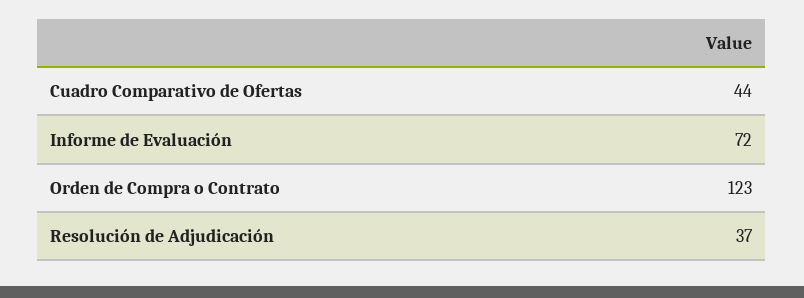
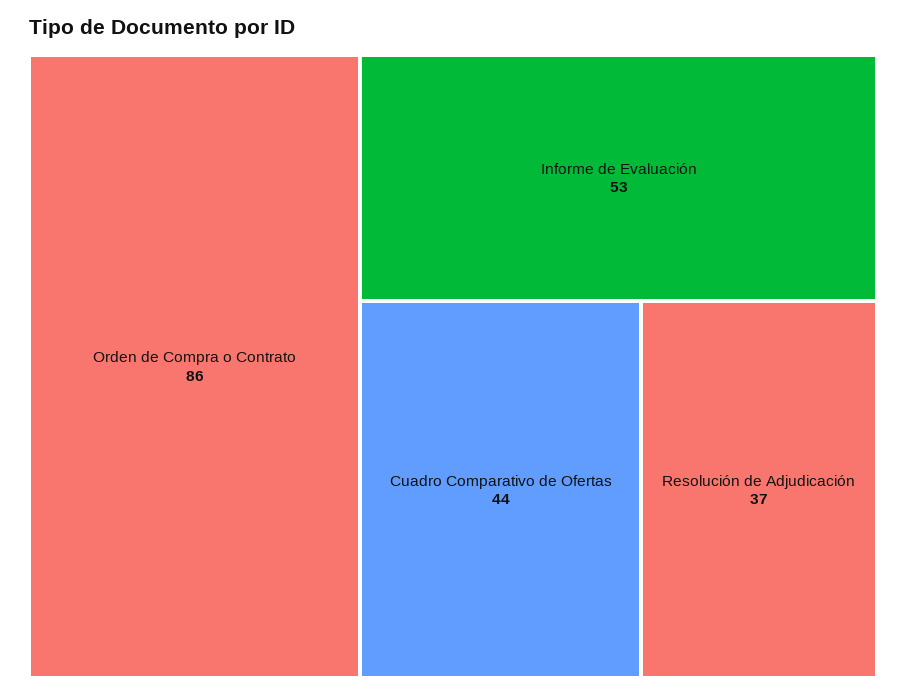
  {
    "Cuadro Comparativo de Ofertas": 44,
-   "Informe de Evaluación": 72,
+   "Informe de Evaluación": 53,
-   "Orden de Compra o Contrato": 123,
+   "Orden de Compra o Contrato": 86,
    "Resolución de Adjudicación": 37
  }

